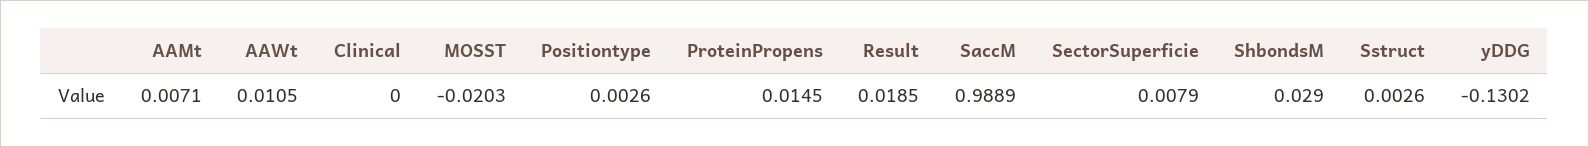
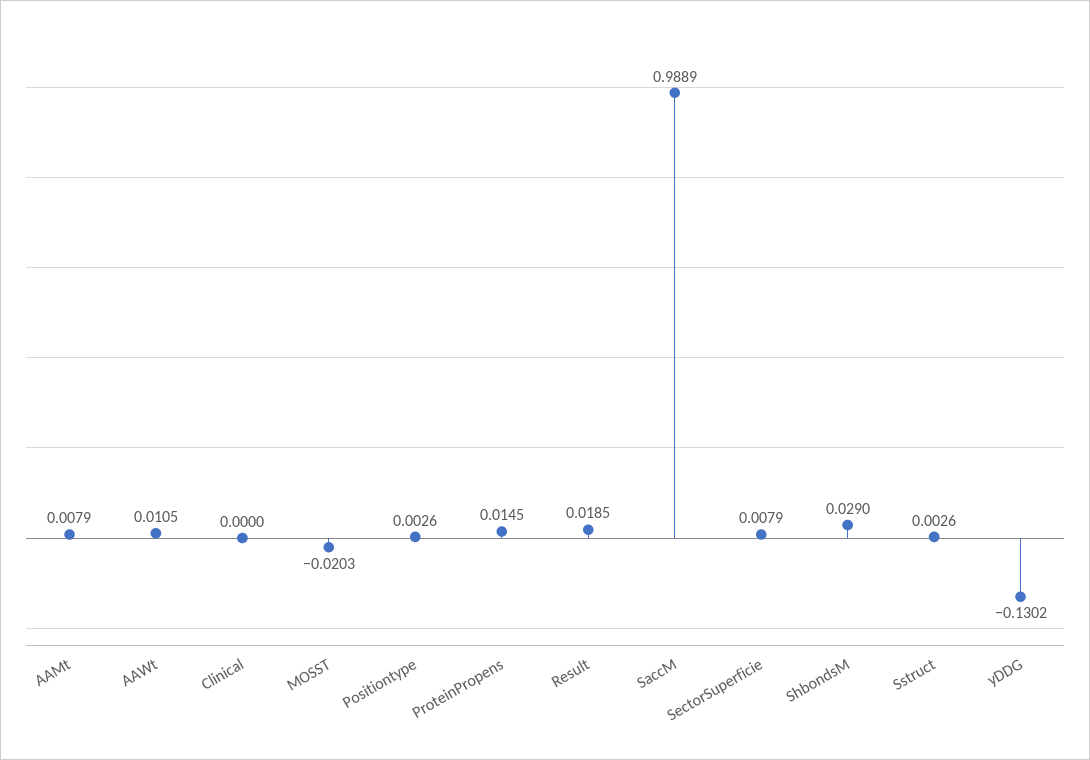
  {
-   "AAMt": 0.0071,
+   "AAMt": 0.0079,
    "AAWt": 0.0105,
    "Clinical": 0,
    "MOSST": -0.0203,
    "Positiontype": 0.0026,
    "ProteinPropens": 0.0145,
    "Result": 0.0185,
    "SaccM": 0.9889,
    "SectorSuperficie": 0.0079,
    "ShbondsM": 0.029,
    "Sstruct": 0.0026,
    "yDDG": -0.1302
  }

